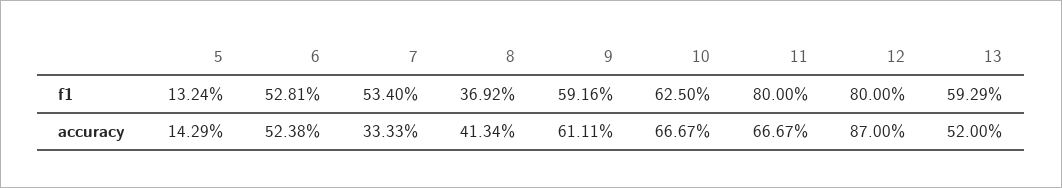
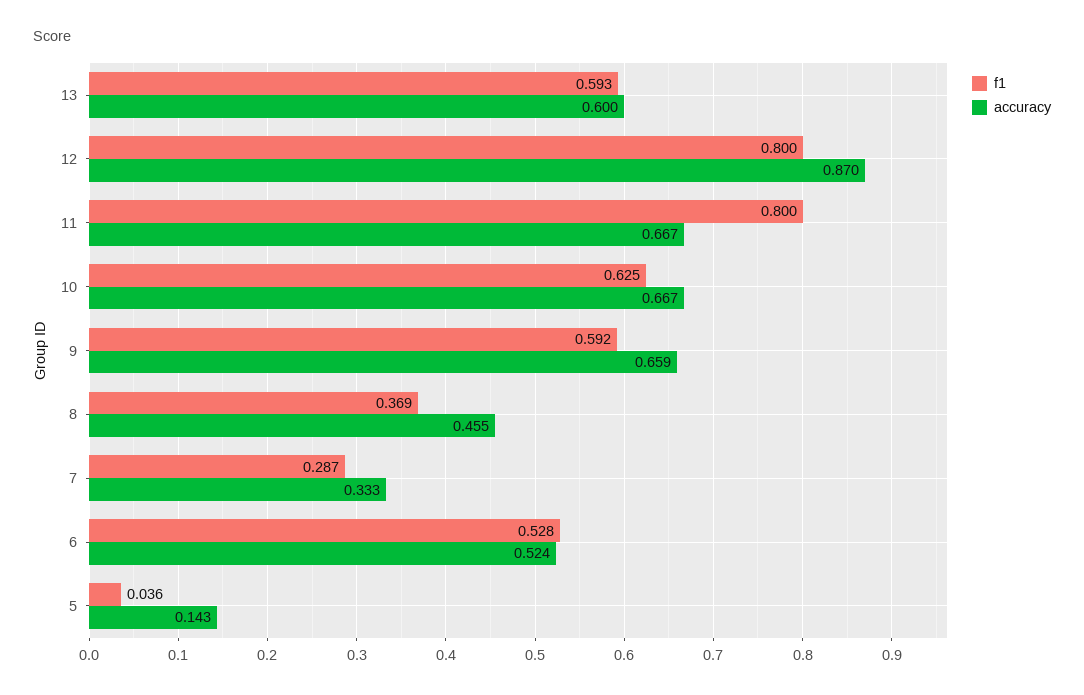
  {
    "f1": {
-     "5": 0.1324,
+     "5": 0.036,
      "6": 0.5281,
-     "7": 0.534,
+     "7": 0.287,
      "8": 0.3692,
      "9": 0.5916,
      "10": 0.625,
      "11": 0.8,
      "12": 0.8,
      "13": 0.5929
    },
    "accuracy": {
      "5": 0.1429,
      "6": 0.5238,
      "7": 0.3333,
-     "8": 0.4134,
+     "8": 0.455,
-     "9": 0.6111,
+     "9": 0.659,
      "10": 0.6667,
      "11": 0.6667,
      "12": 0.87,
-     "13": 0.52
+     "13": 0.6
    }
  }

